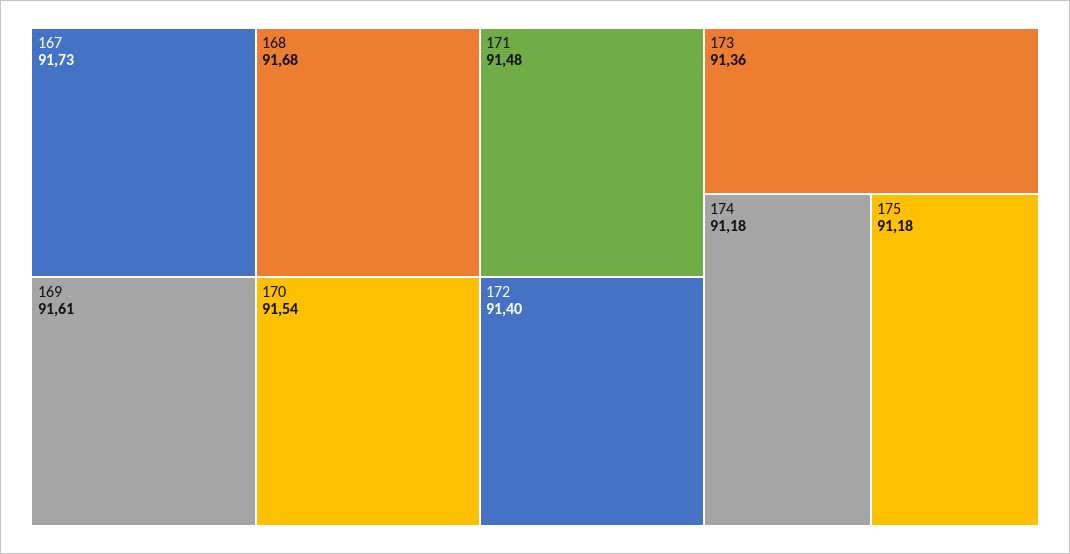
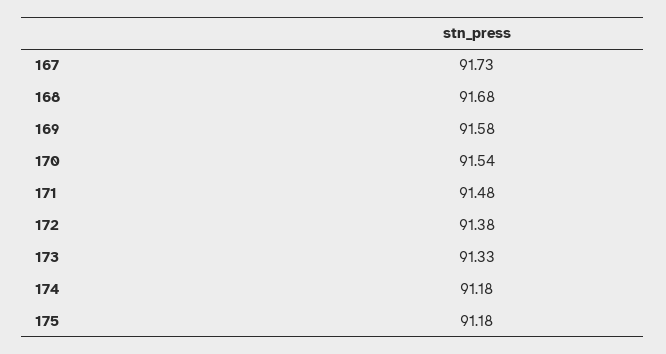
  {
    "167": 91.73,
    "168": 91.68,
-   "169": 91.61,
+   "169": 91.58,
    "170": 91.54,
    "171": 91.48,
-   "172": 91.4,
+   "172": 91.38,
-   "173": 91.36,
+   "173": 91.33,
    "174": 91.18,
    "175": 91.18
  }

